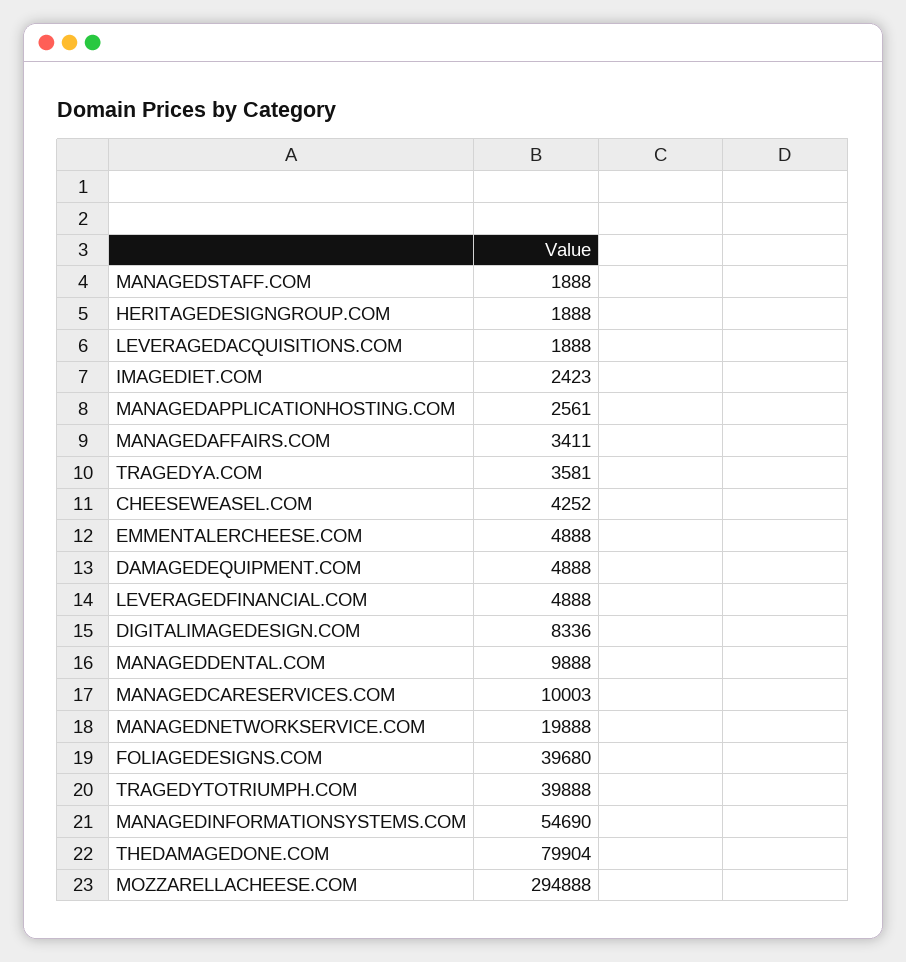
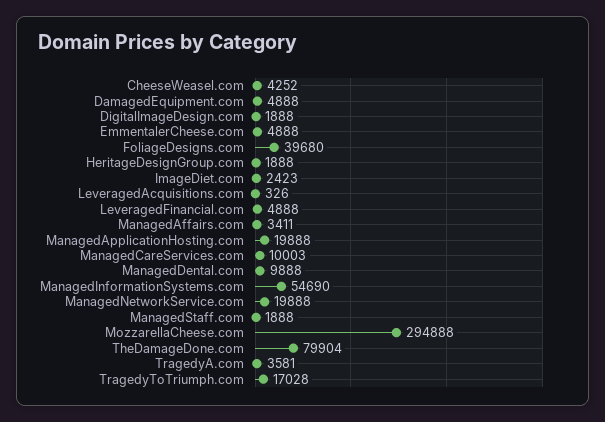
  {
    "MANAGEDSTAFF.COM": 1888,
    "HERITAGEDESIGNGROUP.COM": 1888,
-   "LEVERAGEDACQUISITIONS.COM": 1888,
+   "LEVERAGEDACQUISITIONS.COM": 326,
    "IMAGEDIET.COM": 2423,
-   "MANAGEDAPPLICATIONHOSTING.COM": 2561,
+   "MANAGEDAPPLICATIONHOSTING.COM": 19888,
    "MANAGEDAFFAIRS.COM": 3411,
    "TRAGEDYA.COM": 3581,
    "CHEESEWEASEL.COM": 4252,
    "EMMENTALERCHEESE.COM": 4888,
    "DAMAGEDEQUIPMENT.COM": 4888,
    "LEVERAGEDFINANCIAL.COM": 4888,
-   "DIGITALIMAGEDESIGN.COM": 8336,
+   "DIGITALIMAGEDESIGN.COM": 1888,
    "MANAGEDDENTAL.COM": 9888,
    "MANAGEDCARESERVICES.COM": 10003,
    "MANAGEDNETWORKSERVICE.COM": 19888,
    "FOLIAGEDESIGNS.COM": 39680,
-   "TRAGEDYTOTRIUMPH.COM": 39888,
+   "TRAGEDYTOTRIUMPH.COM": 17028,
    "MANAGEDINFORMATIONSYSTEMS.COM": 54690,
    "THEDAMAGEDONE.COM": 79904,
    "MOZZARELLACHEESE.COM": 294888
  }

